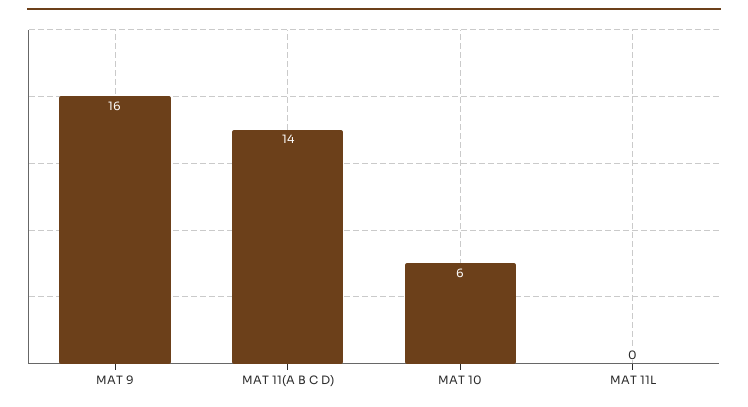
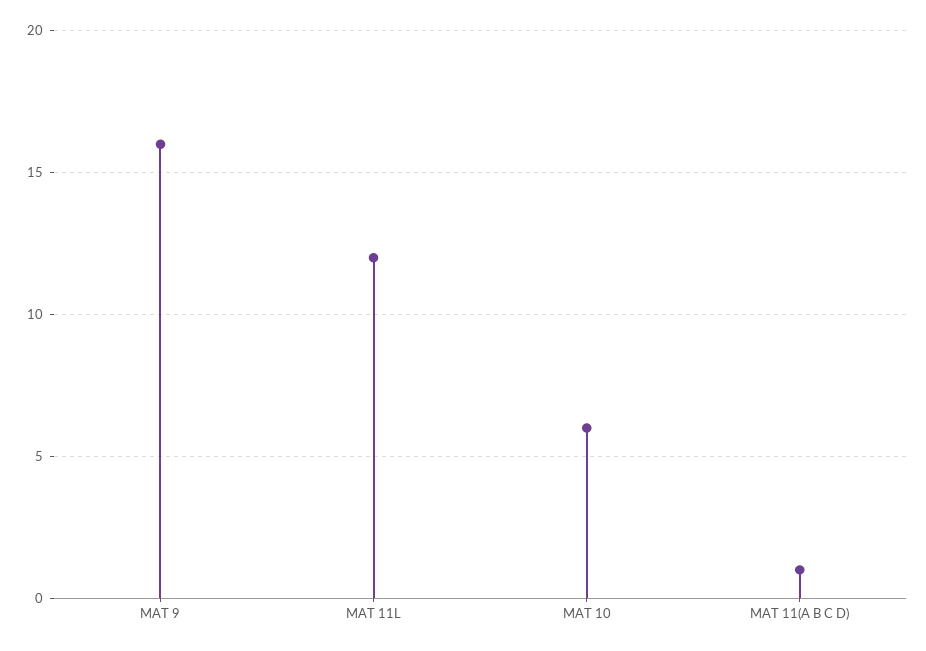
  {
    "MAT 9": 16,
-   "MAT 11(A B C D)": 14,
+   "MAT 11(A B C D)": 1,
    "MAT 10": 6,
-   "MAT 11L": 0
+   "MAT 11L": 12
  }

